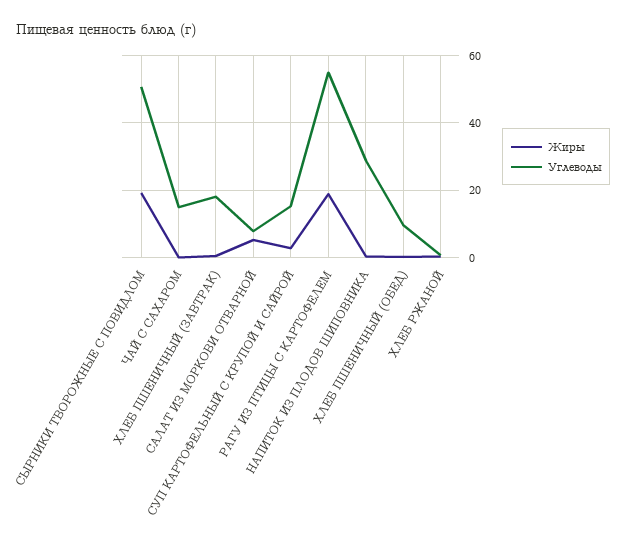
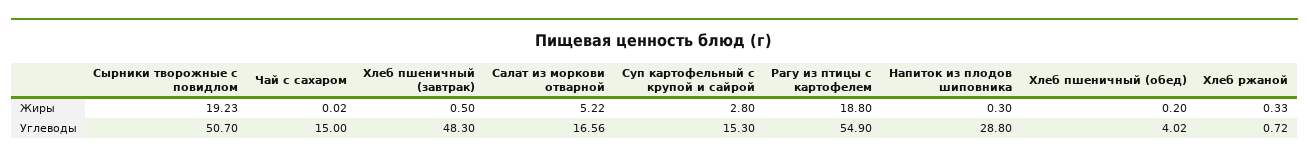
  {
    "Жиры": {
      "СЫРНИКИ ТВОРОЖНЫЕ С ПОВИДЛОМ": 19.23,
      "ЧАЙ С САХАРОМ": 0.02,
      "ХЛЕБ ПШЕНИЧНЫЙ (ЗАВТРАК)": 0.5,
      "САЛАТ ИЗ МОРКОВИ ОТВАРНОЙ": 5.22,
      "СУП КАРТОФЕЛЬНЫЙ С КРУПОЙ И САЙРОЙ": 2.8,
      "РАГУ ИЗ ПТИЦЫ С КАРТОФЕЛЕМ": 18.8,
      "НАПИТОК ИЗ ПЛОДОВ ШИПОВНИКА": 0.3,
      "ХЛЕБ ПШЕНИЧНЫЙ (ОБЕД)": 0.2,
      "ХЛЕБ РЖАНОЙ": 0.33
    },
    "Углеводы": {
      "СЫРНИКИ ТВОРОЖНЫЕ С ПОВИДЛОМ": 50.7,
      "ЧАЙ С САХАРОМ": 15,
-     "ХЛЕБ ПШЕНИЧНЫЙ (ЗАВТРАК)": 18,
+     "ХЛЕБ ПШЕНИЧНЫЙ (ЗАВТРАК)": 48.3,
-     "САЛАТ ИЗ МОРКОВИ ОТВАРНОЙ": 8,
+     "САЛАТ ИЗ МОРКОВИ ОТВАРНОЙ": 16.56,
      "СУП КАРТОФЕЛЬНЫЙ С КРУПОЙ И САЙРОЙ": 15.3,
      "РАГУ ИЗ ПТИЦЫ С КАРТОФЕЛЕМ": 54.9,
      "НАПИТОК ИЗ ПЛОДОВ ШИПОВНИКА": 28.8,
-     "ХЛЕБ ПШЕНИЧНЫЙ (ОБЕД)": 10,
+     "ХЛЕБ ПШЕНИЧНЫЙ (ОБЕД)": 4.02,
      "ХЛЕБ РЖАНОЙ": 0.72
    }
  }

